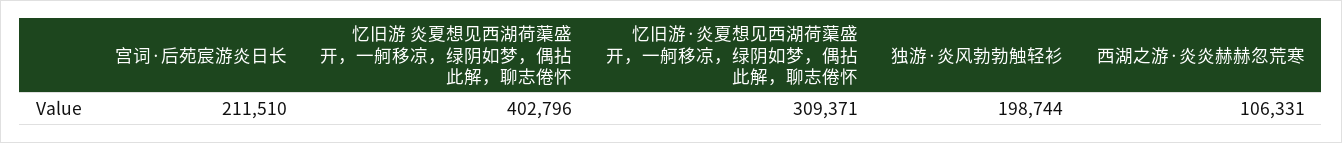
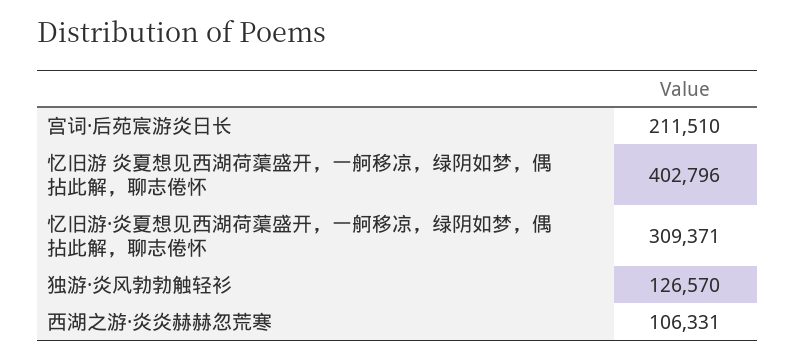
  {
    "宫词·后苑宸游炎日长": 211510,
    "忆旧游 炎夏想见西湖荷蕖盛开，一舸移凉，绿阴如梦，偶拈此解，聊志倦怀": 402796,
    "忆旧游·炎夏想见西湖荷蕖盛开，一舸移凉，绿阴如梦，偶拈此解，聊志倦怀": 309371,
-   "独游·炎风勃勃触轻衫": 198744,
+   "独游·炎风勃勃触轻衫": 126570,
    "西湖之游·炎炎赫赫忽荒寒": 106331
  }

